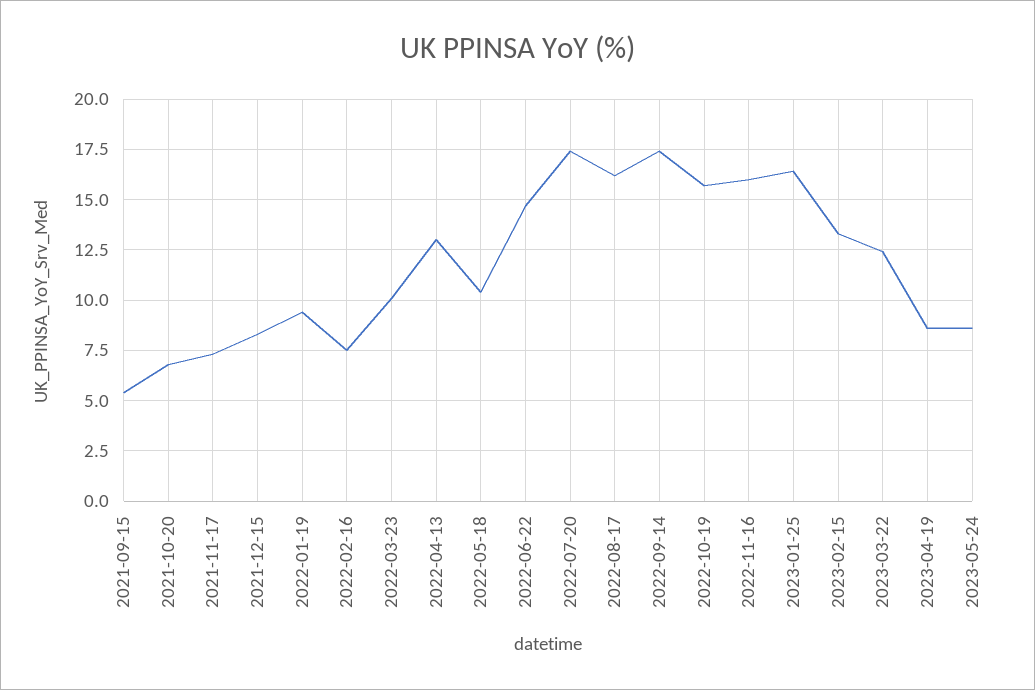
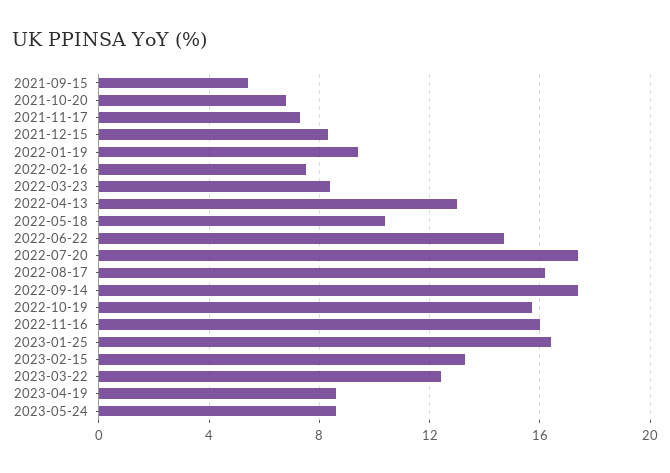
  {
    "2021-09-15": 5.5,
    "2021-10-20": 7,
    "2021-11-17": 7.5,
    "2021-12-15": 8.5,
    "2022-01-19": 9.5,
    "2022-02-16": 7.5,
-   "2022-03-23": 10,
+   "2022-03-23": 8.5,
    "2022-04-13": 13,
    "2022-05-18": 10.5,
    "2022-06-22": 14.5,
    "2022-07-20": 17.5,
    "2022-08-17": 16,
    "2022-09-14": 17.5,
    "2022-10-19": 15.5,
    "2022-11-16": 16,
    "2023-01-25": 16.5,
    "2023-02-15": 13.5,
    "2023-03-22": 12.5,
    "2023-04-19": 8.5,
    "2023-05-24": 8.5
  }

